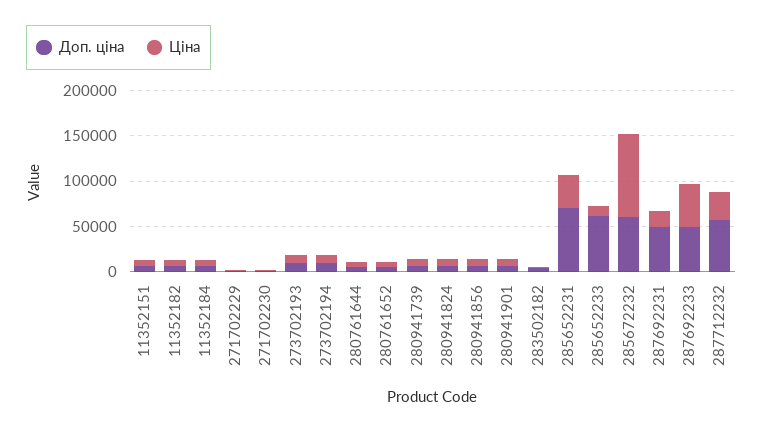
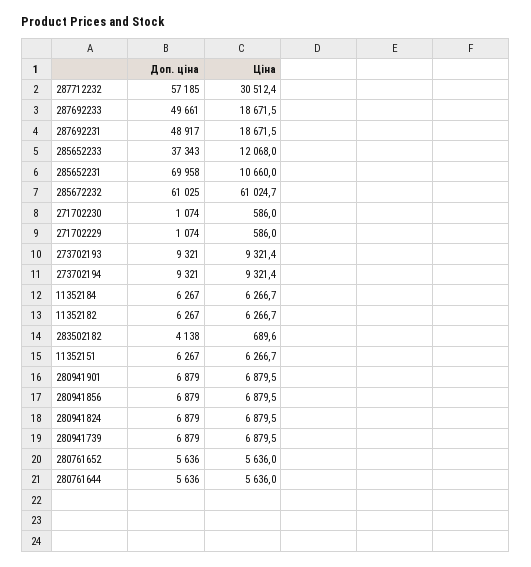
  {
    "Доп. ціна": {
      "11352151": 6267,
      "11352182": 6267,
      "11352184": 6267,
      "271702229": 1074,
      "271702230": 1074,
      "273702193": 9321,
      "273702194": 9321,
      "280761644": 5636,
      "280761652": 5636,
      "280941739": 6879,
      "280941824": 6879,
      "280941856": 6879,
      "280941901": 6879,
      "283502182": 4138,
      "285652231": 69958,
-     "285652233": 60000,
+     "285652233": 37343,
      "285672232": 61025,
      "287692231": 48917,
      "287692233": 49661,
      "287712232": 57185
    },
    "Ціна": {
      "11352151": 6266.7,
      "11352182": 6266.7,
      "11352184": 6266.7,
      "271702229": 586,
      "271702230": 586,
      "273702193": 9321.4,
      "273702194": 9321.4,
      "280761644": 5636,
      "280761652": 5636,
      "280941739": 6879.5,
      "280941824": 6879.5,
      "280941856": 6879.5,
      "280941901": 6879.5,
      "283502182": 689.6,
-     "285652231": 40000,
+     "285652231": 10660,
      "285652233": 12068,
-     "285672232": 90000,
+     "285672232": 61024.7,
      "287692231": 18671.5,
-     "287692233": 50000,
+     "287692233": 18671.5,
      "287712232": 30512.4
    }
  }

